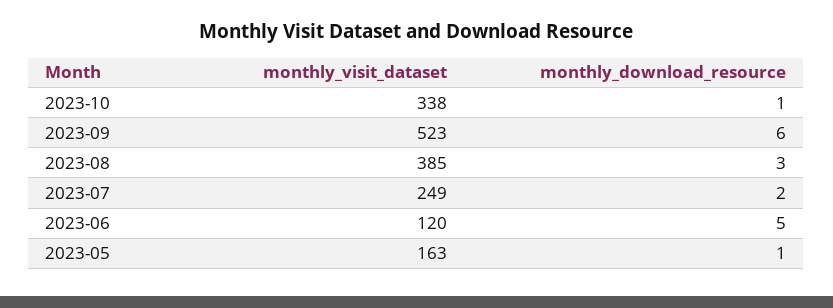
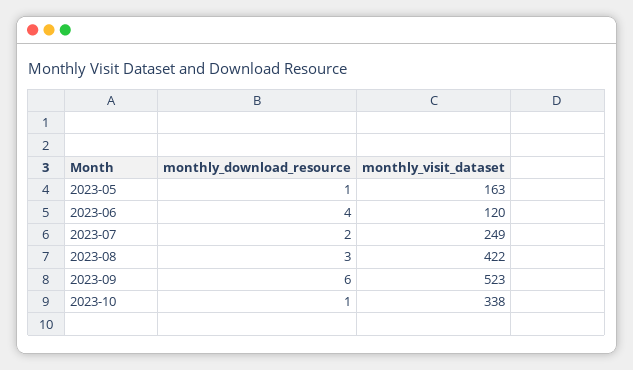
  {
    "monthly_visit_dataset": {
      "2023-10": 338,
      "2023-09": 523,
-     "2023-08": 385,
+     "2023-08": 422,
      "2023-07": 249,
      "2023-06": 120,
      "2023-05": 163
    },
    "monthly_download_resource": {
      "2023-10": 1,
      "2023-09": 6,
      "2023-08": 3,
      "2023-07": 2,
-     "2023-06": 5,
+     "2023-06": 4,
      "2023-05": 1
    }
  }

